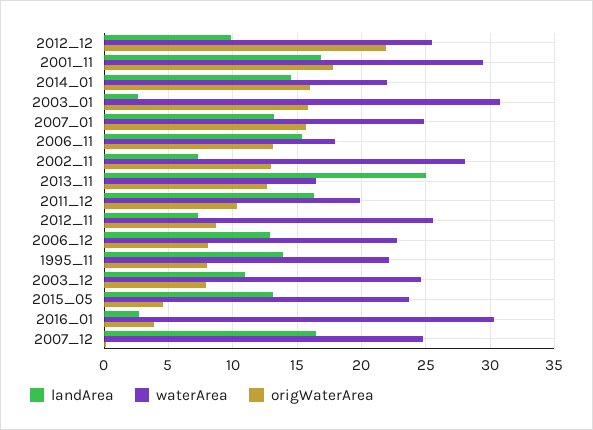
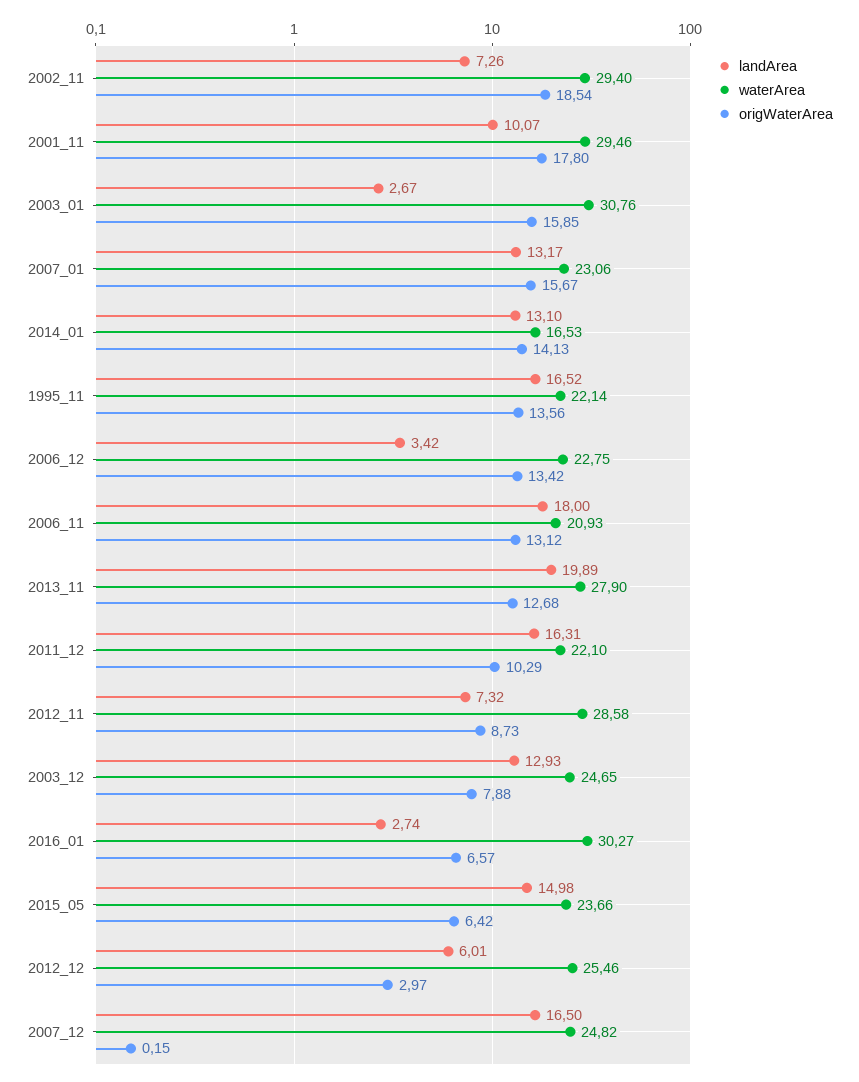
  {
    "landArea": {
-     "2012_12": 10,
+     "2012_12": 6.01,
-     "2001_11": 17,
+     "2001_11": 10.07,
-     "2014_01": 14.5,
+     "2014_01": 13.1,
      "2003_01": 2.67,
      "2007_01": 13.17,
-     "2006_11": 15.5,
+     "2006_11": 18,
      "2002_11": 7.26,
-     "2013_11": 25,
+     "2013_11": 19.89,
      "2011_12": 16.31,
      "2012_11": 7.32,
-     "2006_12": 13,
+     "2006_12": 3.42,
-     "1995_11": 14,
+     "1995_11": 16.52,
-     "2003_12": 11,
+     "2003_12": 12.93,
-     "2015_05": 13,
+     "2015_05": 14.98,
      "2016_01": 2.74,
      "2007_12": 16.5
    },
    "waterArea": {
      "2012_12": 25.46,
      "2001_11": 29.46,
-     "2014_01": 22,
+     "2014_01": 16.53,
      "2003_01": 30.76,
-     "2007_01": 25,
+     "2007_01": 23.06,
-     "2006_11": 18,
+     "2006_11": 20.93,
-     "2002_11": 28,
+     "2002_11": 29.4,
-     "2013_11": 16.5,
+     "2013_11": 27.9,
-     "2011_12": 20,
+     "2011_12": 22.1,
-     "2012_11": 25.5,
+     "2012_11": 28.58,
      "2006_12": 22.75,
      "1995_11": 22.14,
      "2003_12": 24.65,
      "2015_05": 23.66,
      "2016_01": 30.27,
      "2007_12": 24.82
    },
    "origWaterArea": {
-     "2012_12": 22,
+     "2012_12": 2.97,
      "2001_11": 17.8,
-     "2014_01": 16,
+     "2014_01": 14.13,
      "2003_01": 15.85,
      "2007_01": 15.67,
      "2006_11": 13.12,
-     "2002_11": 13,
+     "2002_11": 18.54,
      "2013_11": 12.68,
      "2011_12": 10.29,
      "2012_11": 8.73,
-     "2006_12": 8,
+     "2006_12": 13.42,
-     "1995_11": 8,
+     "1995_11": 13.56,
      "2003_12": 7.88,
-     "2015_05": 4.5,
+     "2015_05": 6.42,
-     "2016_01": 4,
+     "2016_01": 6.57,
      "2007_12": 0.15
    }
  }

